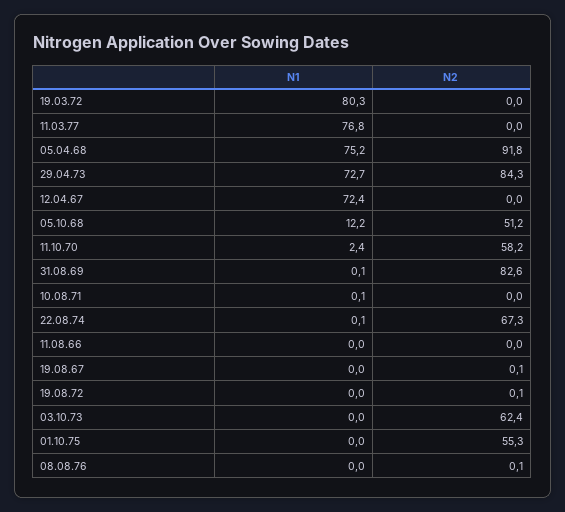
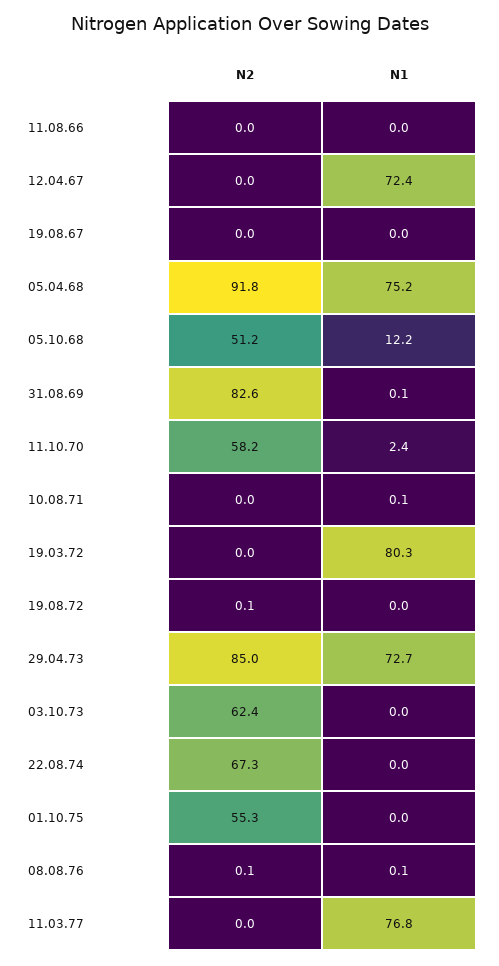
  {
    "N1": {
      "19.03.72": 80.3,
      "11.03.77": 76.8,
      "05.04.68": 75.2,
      "29.04.73": 72.7,
      "12.04.67": 72.4,
      "05.10.68": 12.2,
      "11.10.70": 2.4,
      "31.08.69": 0.1,
      "10.08.71": 0.1,
-     "22.08.74": 0.1,
+     "22.08.74": 0,
      "11.08.66": 0,
      "19.08.67": 0,
      "19.08.72": 0,
      "03.10.73": 0,
      "01.10.75": 0,
-     "08.08.76": 0
+     "08.08.76": 0.1
    },
    "N2": {
      "19.03.72": 0,
      "11.03.77": 0,
      "05.04.68": 91.8,
-     "29.04.73": 84.3,
+     "29.04.73": 85,
      "12.04.67": 0,
      "05.10.68": 51.2,
      "11.10.70": 58.2,
      "31.08.69": 82.6,
      "10.08.71": 0,
      "22.08.74": 67.3,
      "11.08.66": 0,
-     "19.08.67": 0.1,
+     "19.08.67": 0,
      "19.08.72": 0.1,
      "03.10.73": 62.4,
      "01.10.75": 55.3,
      "08.08.76": 0.1
    }
  }

